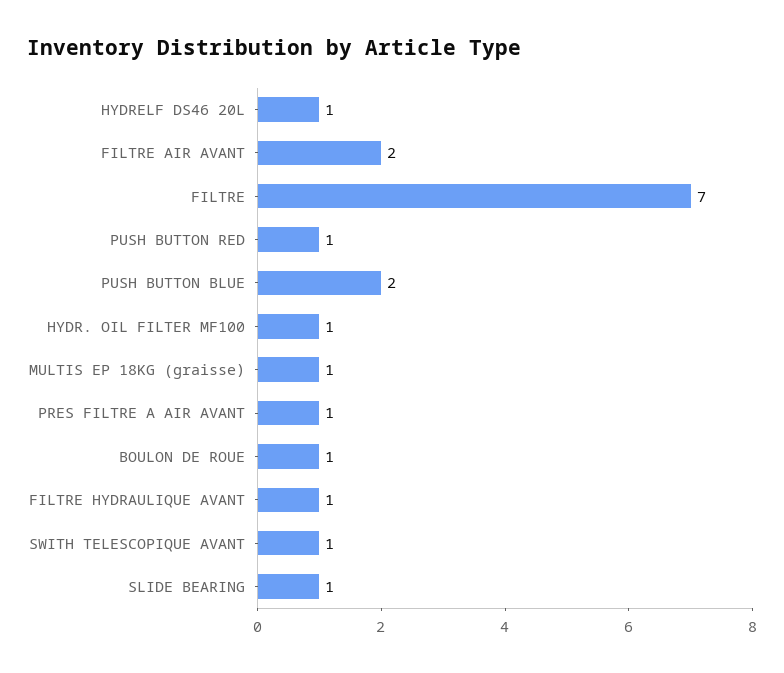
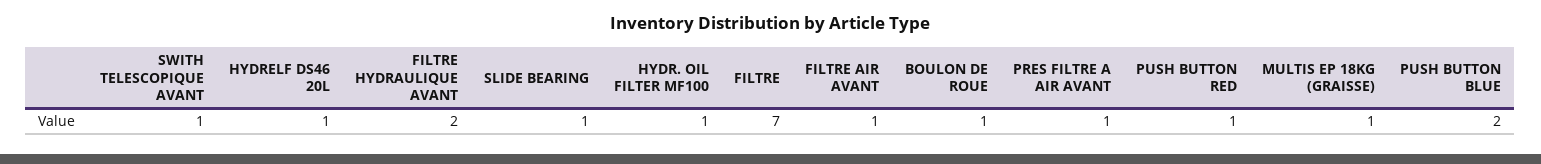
  {
    "HYDRELF DS46 20L": 1,
-   "FILTRE AIR AVANT": 2,
+   "FILTRE AIR AVANT": 1,
    "FILTRE": 7,
    "PUSH BUTTON RED": 1,
    "PUSH BUTTON BLUE": 2,
    "HYDR. OIL FILTER MF100": 1,
    "MULTIS EP 18KG (graisse)": 1,
    "PRES FILTRE A AIR AVANT": 1,
    "BOULON DE ROUE": 1,
-   "FILTRE HYDRAULIQUE AVANT": 1,
+   "FILTRE HYDRAULIQUE AVANT": 2,
    "SWITH TELESCOPIQUE AVANT": 1,
    "SLIDE BEARING": 1
  }

